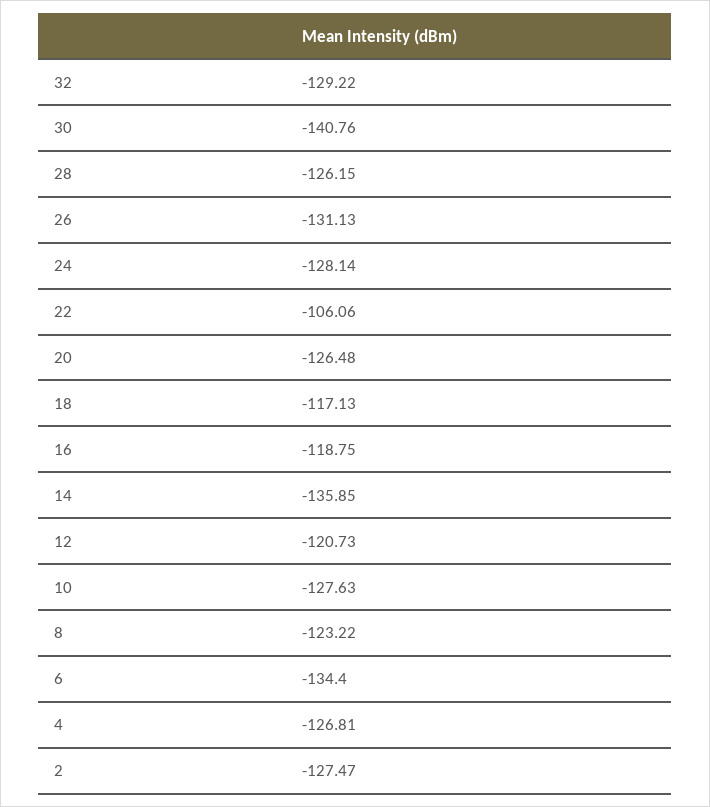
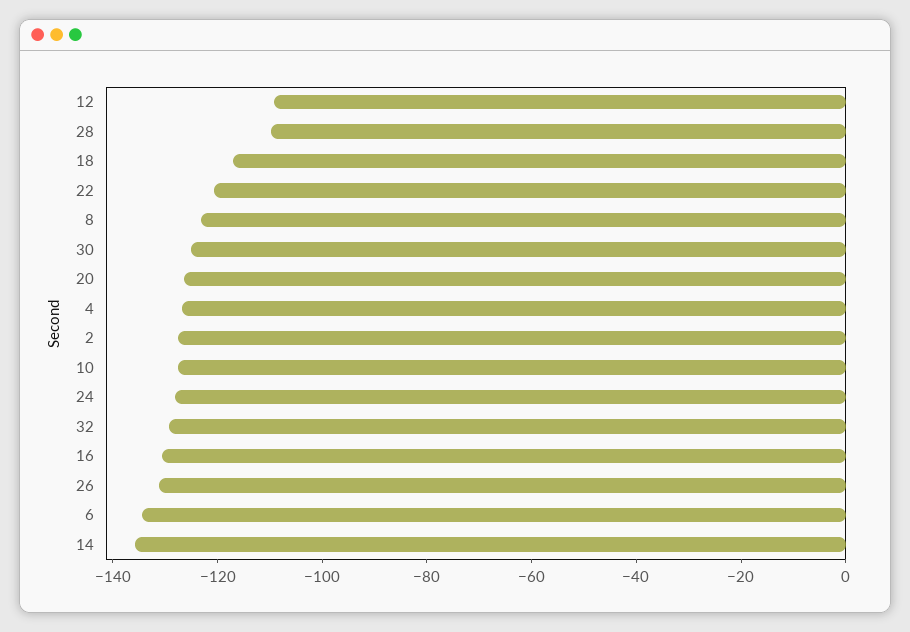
  {
    "32": -129.22,
-   "30": -140.76,
+   "30": -125,
-   "28": -126.15,
+   "28": -110,
    "26": -131.13,
    "24": -128.14,
-   "22": -106.06,
+   "22": -120,
    "20": -126.48,
    "18": -117.13,
-   "16": -118.75,
+   "16": -130,
    "14": -135.85,
-   "12": -120.73,
+   "12": -110,
    "10": -127.63,
    "8": -123.22,
    "6": -134.4,
    "4": -126.81,
    "2": -127.47
  }

